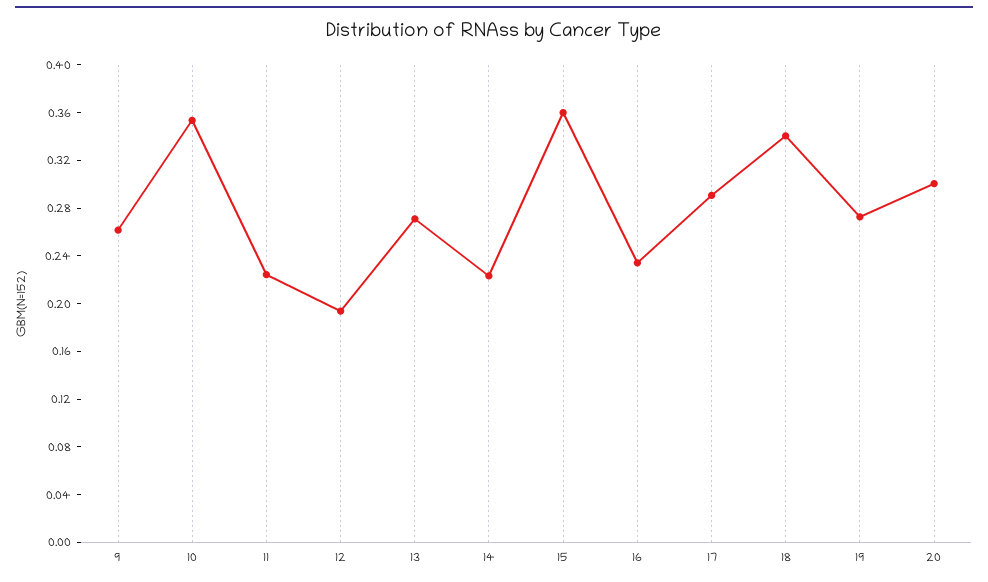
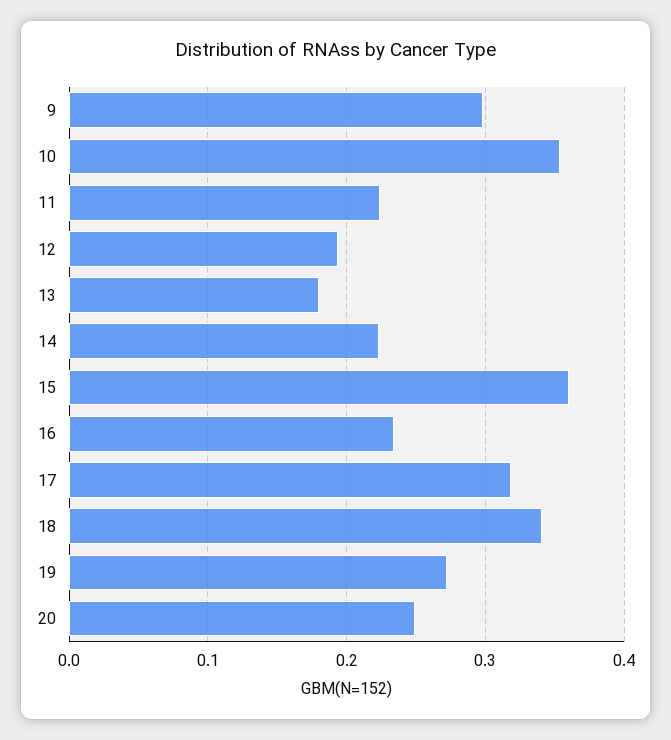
  {
-   "9": 0.26,
+   "9": 0.3,
    "10": 0.35,
    "11": 0.22,
    "12": 0.19,
-   "13": 0.27,
+   "13": 0.18,
    "14": 0.22,
    "15": 0.36,
    "16": 0.23,
-   "17": 0.29,
+   "17": 0.32,
    "18": 0.34,
    "19": 0.27,
-   "20": 0.3
+   "20": 0.25
  }

